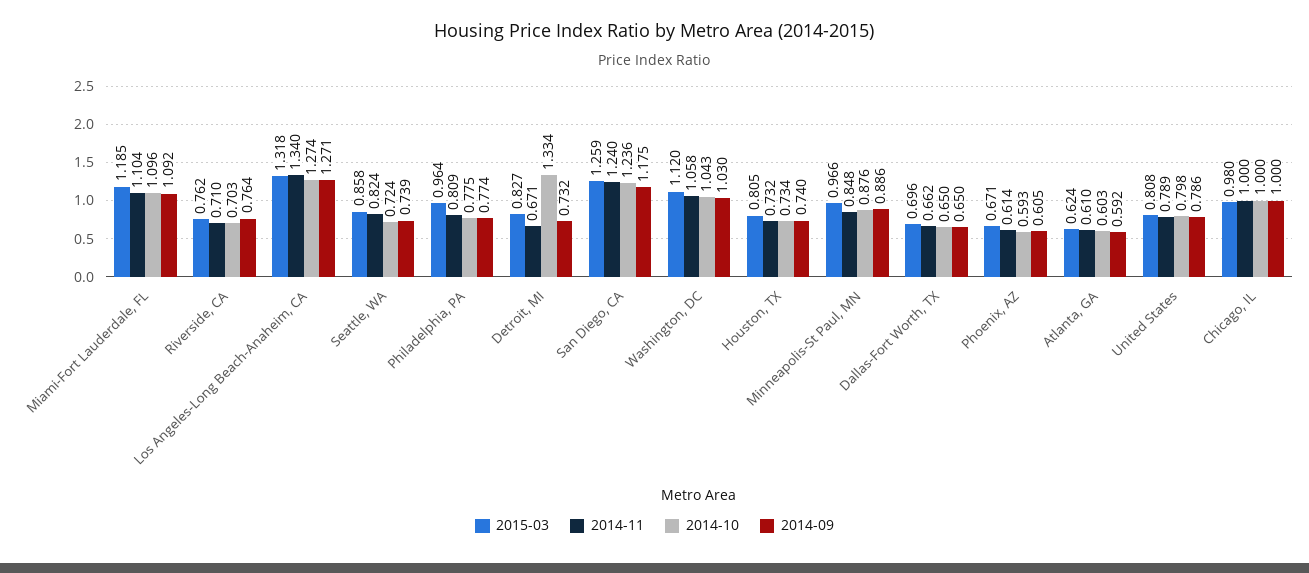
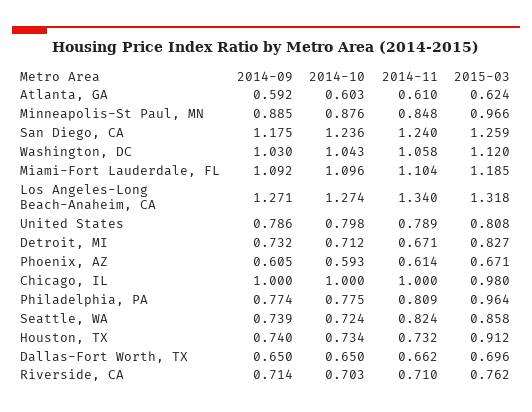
  {
    "2015-03": {
      "Miami-Fort Lauderdale, FL": 1.185,
      "Riverside, CA": 0.762,
      "Los Angeles-Long Beach-Anaheim, CA": 1.318,
      "Seattle, WA": 0.858,
      "Philadelphia, PA": 0.964,
      "Detroit, MI": 0.827,
      "San Diego, CA": 1.259,
      "Washington, DC": 1.12,
-     "Houston, TX": 0.805,
+     "Houston, TX": 0.912,
      "Minneapolis-St Paul, MN": 0.966,
      "Dallas-Fort Worth, TX": 0.696,
      "Phoenix, AZ": 0.671,
      "Atlanta, GA": 0.624,
      "United States": 0.808,
      "Chicago, IL": 0.98
    },
    "2014-11": {
      "Miami-Fort Lauderdale, FL": 1.104,
      "Riverside, CA": 0.71,
      "Los Angeles-Long Beach-Anaheim, CA": 1.34,
      "Seattle, WA": 0.824,
      "Philadelphia, PA": 0.809,
      "Detroit, MI": 0.671,
      "San Diego, CA": 1.24,
      "Washington, DC": 1.058,
      "Houston, TX": 0.732,
      "Minneapolis-St Paul, MN": 0.848,
      "Dallas-Fort Worth, TX": 0.662,
      "Phoenix, AZ": 0.614,
      "Atlanta, GA": 0.61,
      "United States": 0.789,
      "Chicago, IL": 1
    },
    "2014-10": {
      "Miami-Fort Lauderdale, FL": 1.096,
      "Riverside, CA": 0.703,
      "Los Angeles-Long Beach-Anaheim, CA": 1.274,
      "Seattle, WA": 0.724,
      "Philadelphia, PA": 0.775,
-     "Detroit, MI": 1.334,
+     "Detroit, MI": 0.712,
      "San Diego, CA": 1.236,
      "Washington, DC": 1.043,
      "Houston, TX": 0.734,
      "Minneapolis-St Paul, MN": 0.876,
      "Dallas-Fort Worth, TX": 0.65,
      "Phoenix, AZ": 0.593,
      "Atlanta, GA": 0.603,
      "United States": 0.798,
      "Chicago, IL": 1
    },
    "2014-09": {
      "Miami-Fort Lauderdale, FL": 1.092,
-     "Riverside, CA": 0.764,
+     "Riverside, CA": 0.714,
      "Los Angeles-Long Beach-Anaheim, CA": 1.271,
      "Seattle, WA": 0.739,
      "Philadelphia, PA": 0.774,
      "Detroit, MI": 0.732,
      "San Diego, CA": 1.175,
      "Washington, DC": 1.03,
      "Houston, TX": 0.74,
-     "Minneapolis-St Paul, MN": 0.886,
+     "Minneapolis-St Paul, MN": 0.885,
      "Dallas-Fort Worth, TX": 0.65,
      "Phoenix, AZ": 0.605,
      "Atlanta, GA": 0.592,
      "United States": 0.786,
      "Chicago, IL": 1
    }
  }

